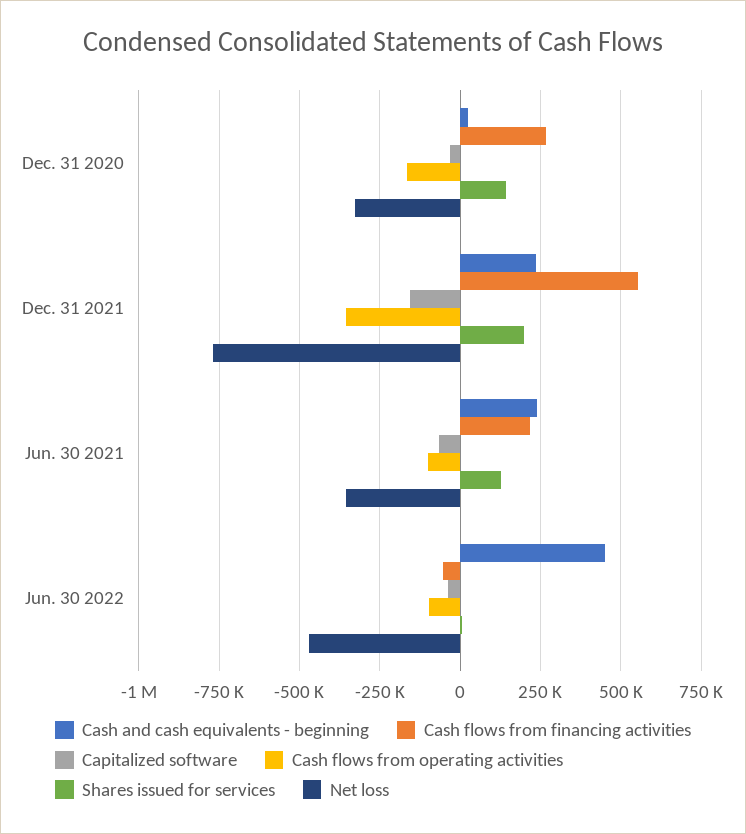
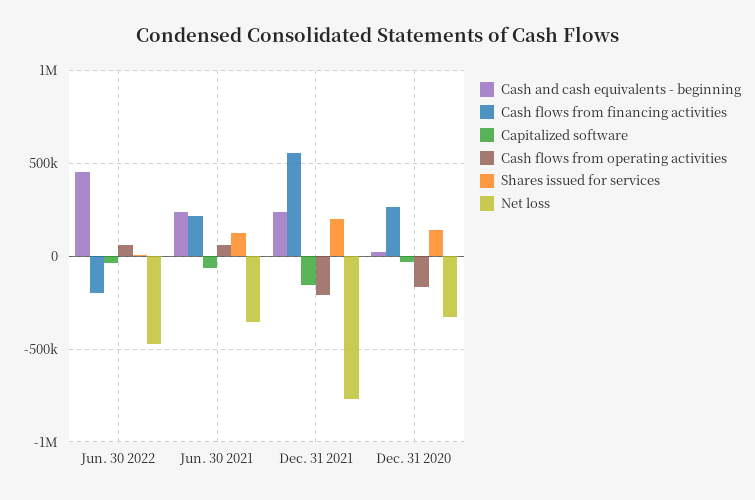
  {
    "Cash and cash equivalents - beginning": {
      "Dec. 31 2020": 25000,
      "Dec. 31 2021": 225000,
      "Jun. 30 2021": 250000,
      "Jun. 30 2022": 450000
    },
    "Cash flows from financing activities": {
      "Dec. 31 2020": 275000,
      "Dec. 31 2021": 550000,
      "Jun. 30 2021": 225000,
-     "Jun. 30 2022": -50000
+     "Jun. 30 2022": -200000
    },
    "Capitalized software": {
      "Dec. 31 2020": -25000,
      "Dec. 31 2021": -150000,
      "Jun. 30 2021": -75000,
      "Jun. 30 2022": -25000
    },
    "Cash flows from operating activities": {
      "Dec. 31 2020": -175000,
-     "Dec. 31 2021": -350000,
+     "Dec. 31 2021": -200000,
-     "Jun. 30 2021": -100000,
+     "Jun. 30 2021": 50000,
-     "Jun. 30 2022": -100000
+     "Jun. 30 2022": 50000
    },
    "Shares issued for services": {
      "Dec. 31 2020": 150000,
      "Dec. 31 2021": 200000,
      "Jun. 30 2021": 125000,
      "Jun. 30 2022": 0
    },
    "Net loss": {
      "Dec. 31 2020": -325000,
      "Dec. 31 2021": -775000,
      "Jun. 30 2021": -350000,
      "Jun. 30 2022": -475000
    }
  }

